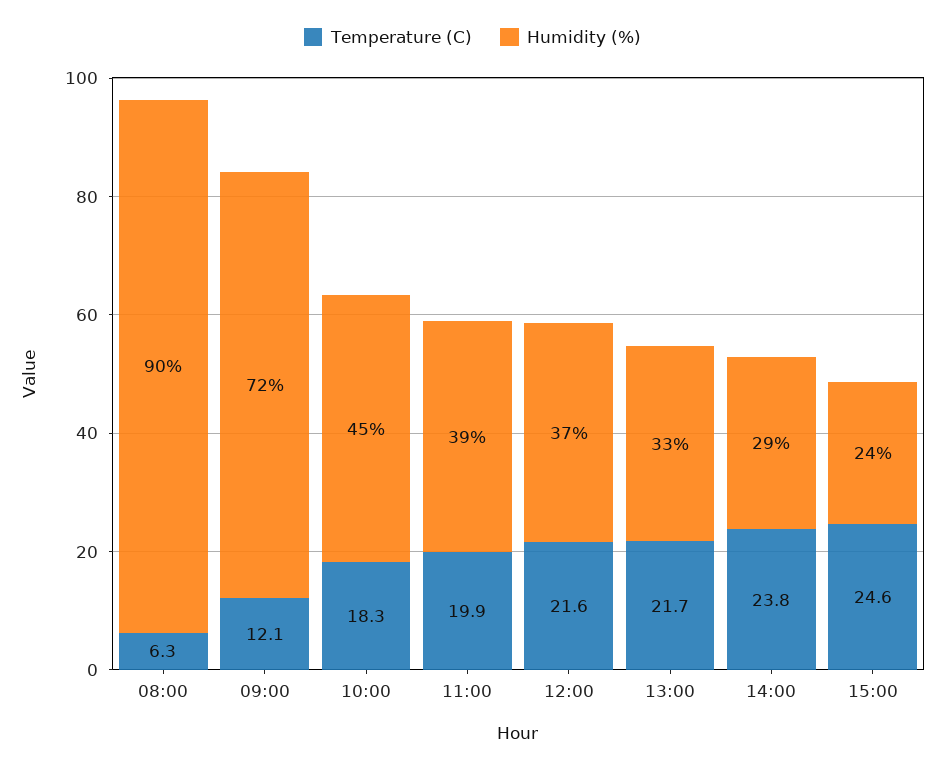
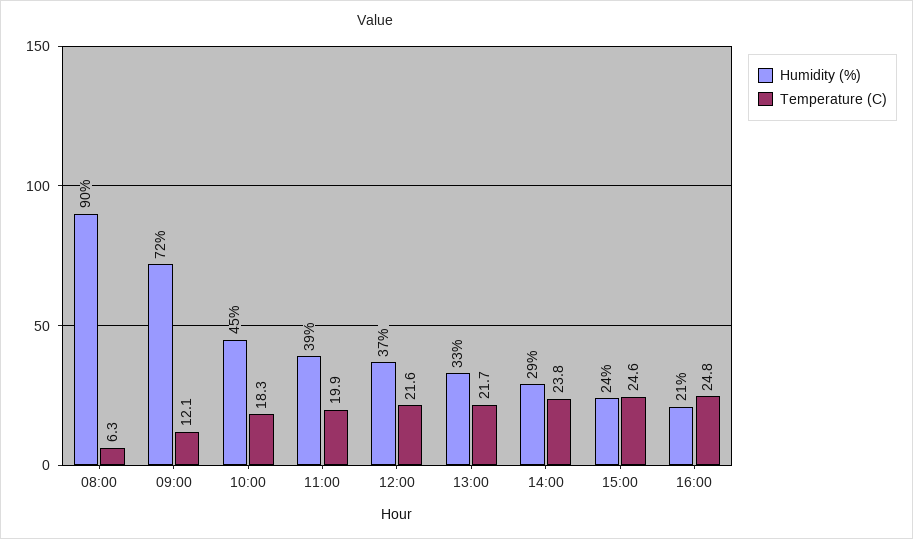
  {
    "Temperature (C)": {
      "08:00": 6.3,
      "09:00": 12.1,
      "10:00": 18.3,
      "11:00": 19.9,
      "12:00": 21.6,
      "13:00": 21.7,
      "14:00": 23.8,
-     "15:00": 24.6
+     "15:00": 24.6,
+     "16:00": 24.8
    },
    "Humidity (%)": {
      "08:00": 90,
      "09:00": 72,
      "10:00": 45,
      "11:00": 39,
      "12:00": 37,
      "13:00": 33,
      "14:00": 29,
-     "15:00": 24
+     "15:00": 24,
+     "16:00": 21
    }
  }

